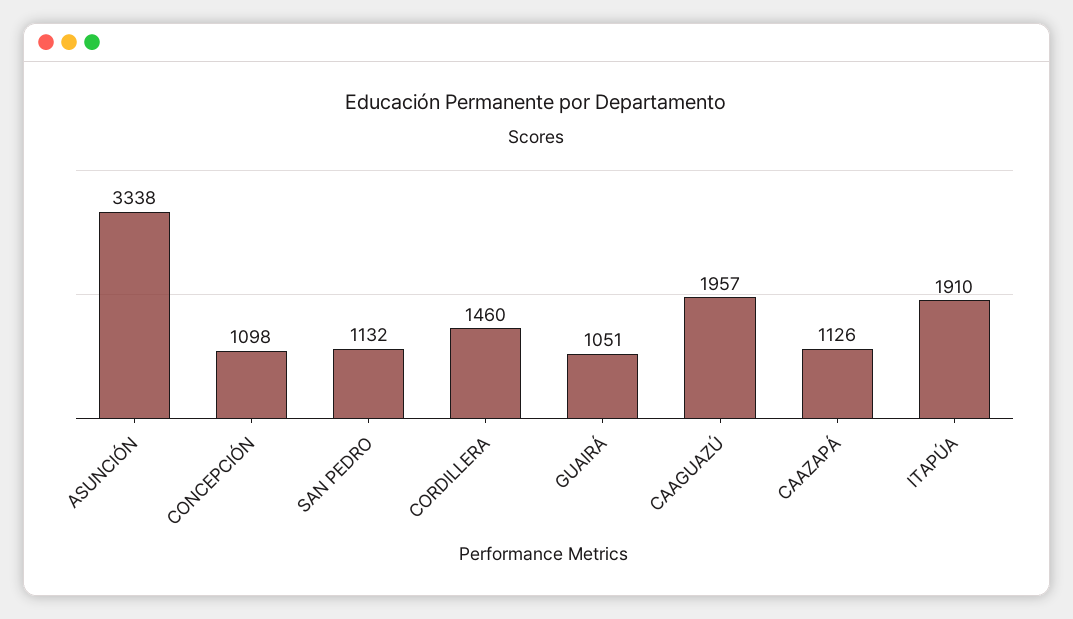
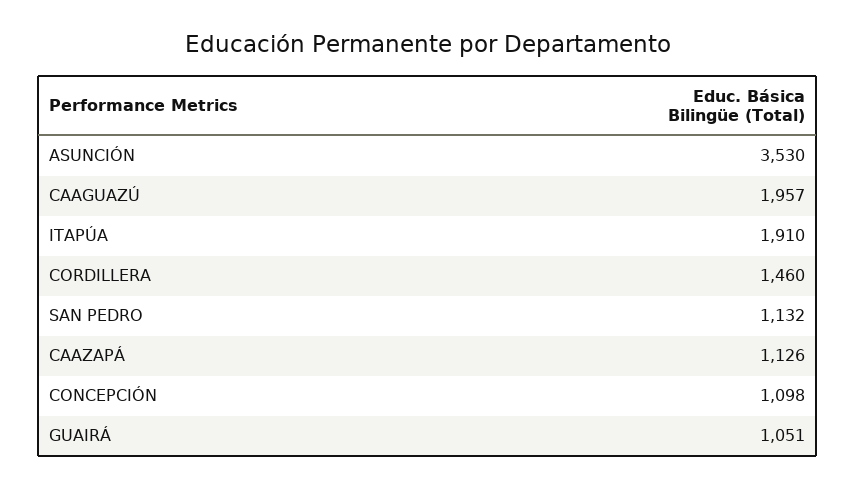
  {
-   "ASUNCIÓN": 3338,
+   "ASUNCIÓN": 3530,
    "CONCEPCIÓN": 1098,
    "SAN PEDRO": 1132,
    "CORDILLERA": 1460,
    "GUAIRÁ": 1051,
    "CAAGUAZÚ": 1957,
    "CAAZAPÁ": 1126,
    "ITAPÚA": 1910
  }

